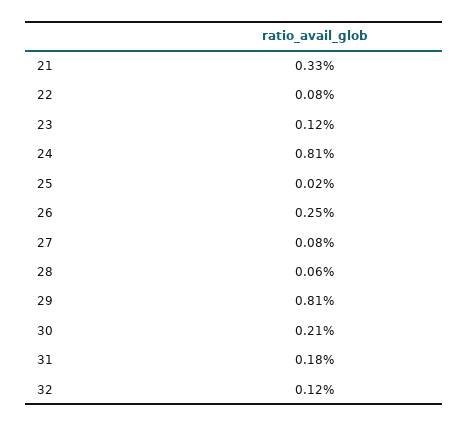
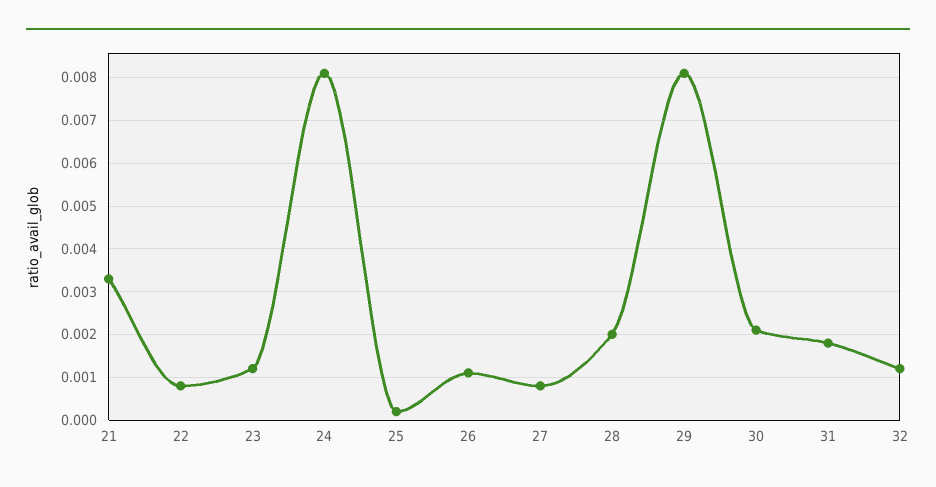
  {
    "21": 0.0033,
    "22": 0.0008,
    "23": 0.0012,
    "24": 0.0081,
    "25": 0.0002,
-   "26": 0.0025,
+   "26": 0.001,
    "27": 0.0008,
-   "28": 0.0006,
+   "28": 0.002,
    "29": 0.0081,
    "30": 0.0021,
    "31": 0.0018,
    "32": 0.0012
  }

